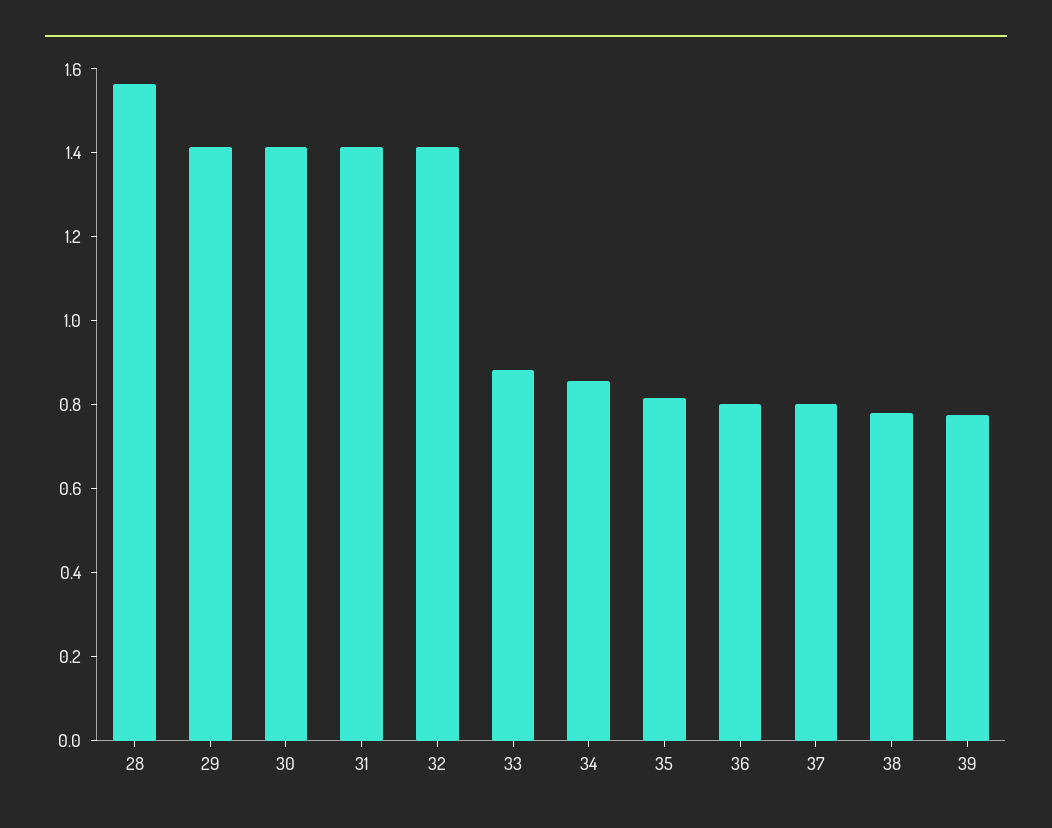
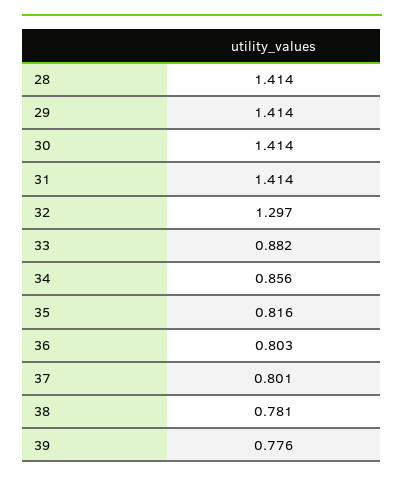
  {
-   "28": 1.55,
+   "28": 1.414,
    "29": 1.414,
    "30": 1.414,
    "31": 1.414,
-   "32": 1.4,
+   "32": 1.297,
    "33": 0.882,
    "34": 0.856,
    "35": 0.816,
    "36": 0.803,
    "37": 0.801,
    "38": 0.781,
    "39": 0.776
  }

